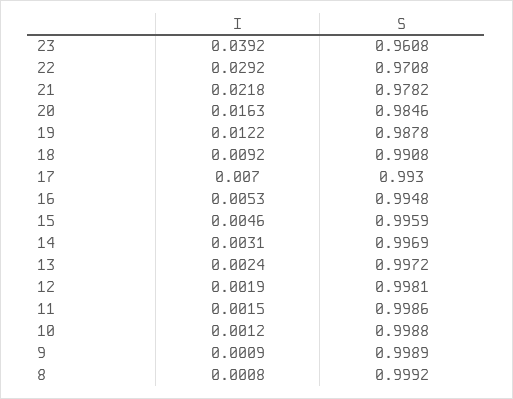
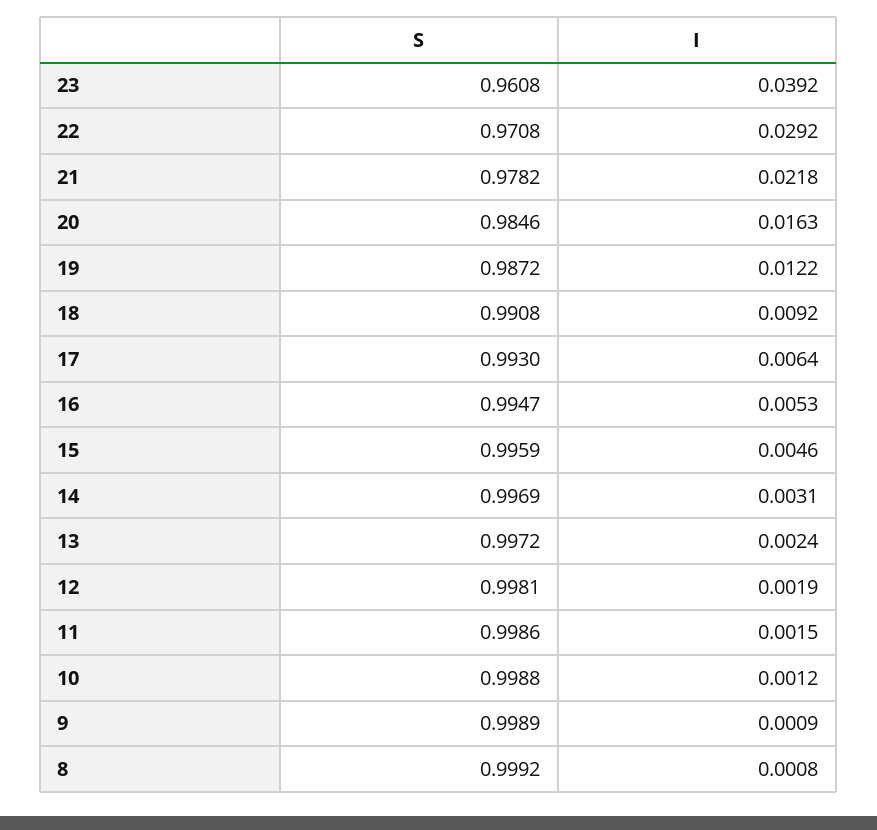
  {
    "I": {
      "23": 0.0392,
      "22": 0.0292,
      "21": 0.0218,
      "20": 0.0163,
      "19": 0.0122,
      "18": 0.0092,
-     "17": 0.007,
+     "17": 0.0064,
      "16": 0.0053,
      "15": 0.0046,
      "14": 0.0031,
      "13": 0.0024,
      "12": 0.0019,
      "11": 0.0015,
      "10": 0.0012,
      "9": 0.0009,
      "8": 0.0008
    },
    "S": {
      "23": 0.9608,
      "22": 0.9708,
      "21": 0.9782,
      "20": 0.9846,
-     "19": 0.9878,
+     "19": 0.9872,
      "18": 0.9908,
      "17": 0.993,
-     "16": 0.9948,
+     "16": 0.9947,
      "15": 0.9959,
      "14": 0.9969,
      "13": 0.9972,
      "12": 0.9981,
      "11": 0.9986,
      "10": 0.9988,
      "9": 0.9989,
      "8": 0.9992
    }
  }

